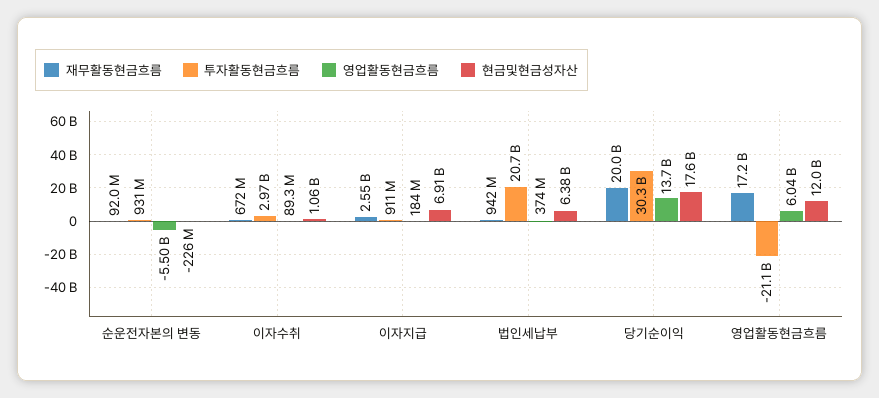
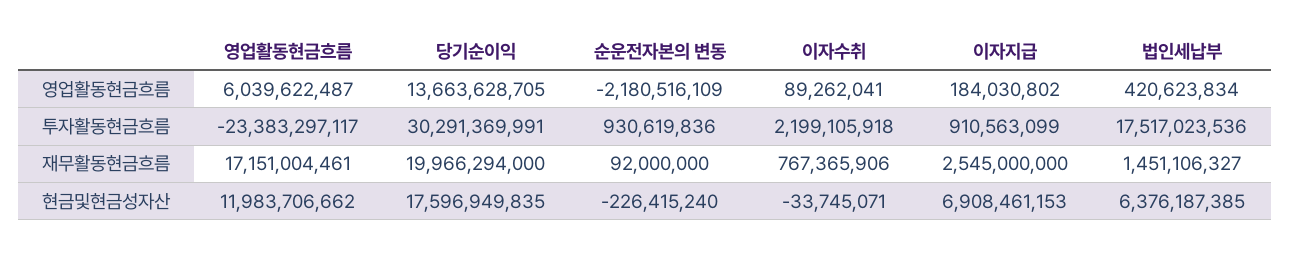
  {
    "재무활동현금흐름": {
      "순운전자본의 변동": 92000000,
-     "이자수취": 672000000,
+     "이자수취": 767365906,
      "이자지급": 2545000000,
-     "법인세납부": 942000000,
+     "법인세납부": 1451106327,
      "당기순이익": 19966294000,
      "영업활동현금흐름": 17151004461
    },
    "투자활동현금흐름": {
      "순운전자본의 변동": 930619836,
-     "이자수취": 2970000000,
+     "이자수취": 2199105918,
      "이자지급": 910563099,
-     "법인세납부": 20700000000,
+     "법인세납부": 17517023536,
      "당기순이익": 30291369991,
-     "영업활동현금흐름": -21100000000
+     "영업활동현금흐름": -23383297117
    },
    "영업활동현금흐름": {
-     "순운전자본의 변동": -5500000000,
+     "순운전자본의 변동": -2180516109,
      "이자수취": 89262041,
      "이자지급": 184030802,
-     "법인세납부": 374000000,
+     "법인세납부": 420623834,
      "당기순이익": 13663628705,
      "영업활동현금흐름": 6039622487
    },
    "현금및현금성자산": {
      "순운전자본의 변동": -226415240,
-     "이자수취": 1060000000,
+     "이자수취": -33745071,
      "이자지급": 6908461153,
      "법인세납부": 6376187385,
      "당기순이익": 17596949835,
      "영업활동현금흐름": 11983706662
    }
  }

